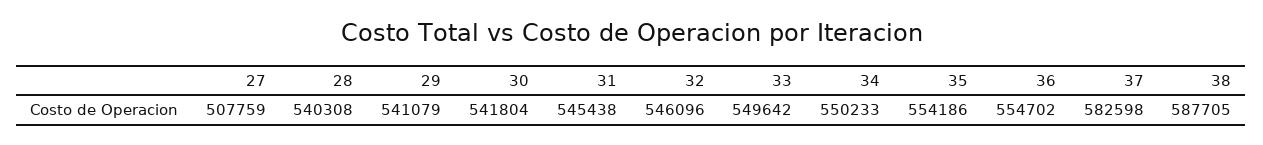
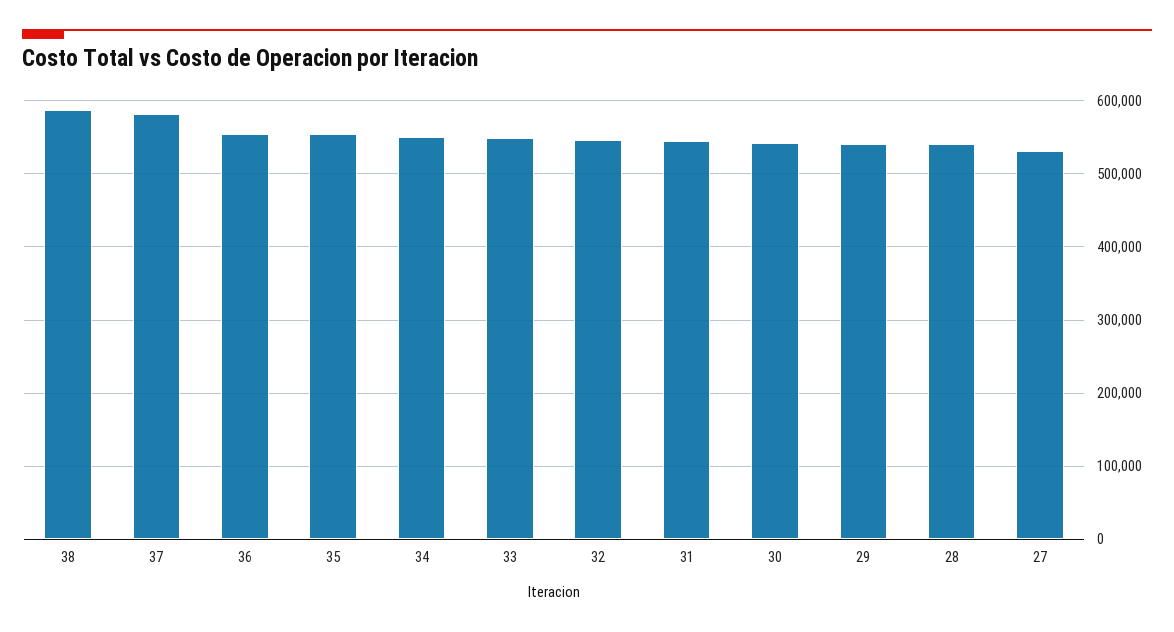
  {
-   "27": 507759,
+   "27": 530000,
    "28": 540308,
    "29": 541079,
    "30": 541804,
    "31": 545438,
    "32": 546096,
    "33": 549642,
    "34": 550233,
    "35": 554186,
    "36": 554702,
    "37": 582598,
    "38": 587705
  }

